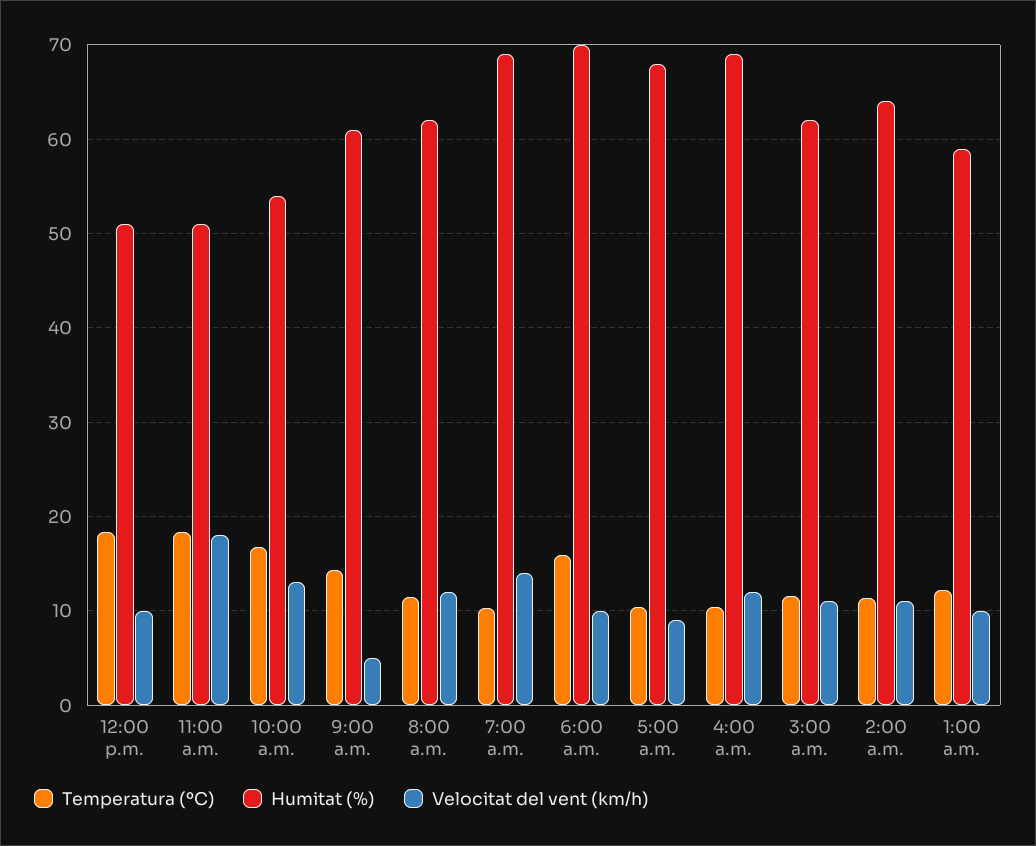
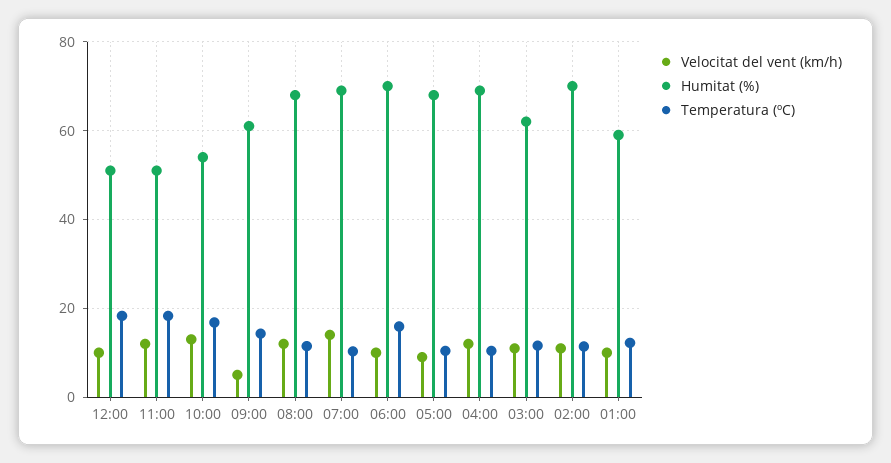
  {
    "Temperatura (ºC)": {
      "12:00 p.m.": 18,
      "11:00 a.m.": 18,
      "10:00 a.m.": 17,
      "9:00 a.m.": 14,
      "8:00 a.m.": 12,
      "7:00 a.m.": 10,
      "6:00 a.m.": 16,
      "5:00 a.m.": 10,
      "4:00 a.m.": 10,
      "3:00 a.m.": 12,
      "2:00 a.m.": 11,
      "1:00 a.m.": 12
    },
    "Humitat (%)": {
      "12:00 p.m.": 51,
      "11:00 a.m.": 51,
      "10:00 a.m.": 54,
      "9:00 a.m.": 61,
-     "8:00 a.m.": 62,
+     "8:00 a.m.": 68,
      "7:00 a.m.": 69,
      "6:00 a.m.": 70,
      "5:00 a.m.": 68,
      "4:00 a.m.": 69,
      "3:00 a.m.": 62,
-     "2:00 a.m.": 64,
+     "2:00 a.m.": 70,
      "1:00 a.m.": 59
    },
    "Velocitat del vent (km/h)": {
      "12:00 p.m.": 10,
-     "11:00 a.m.": 18,
+     "11:00 a.m.": 12,
      "10:00 a.m.": 13,
      "9:00 a.m.": 5,
      "8:00 a.m.": 12,
      "7:00 a.m.": 14,
      "6:00 a.m.": 10,
      "5:00 a.m.": 9,
      "4:00 a.m.": 12,
      "3:00 a.m.": 11,
      "2:00 a.m.": 11,
      "1:00 a.m.": 10
    }
  }

